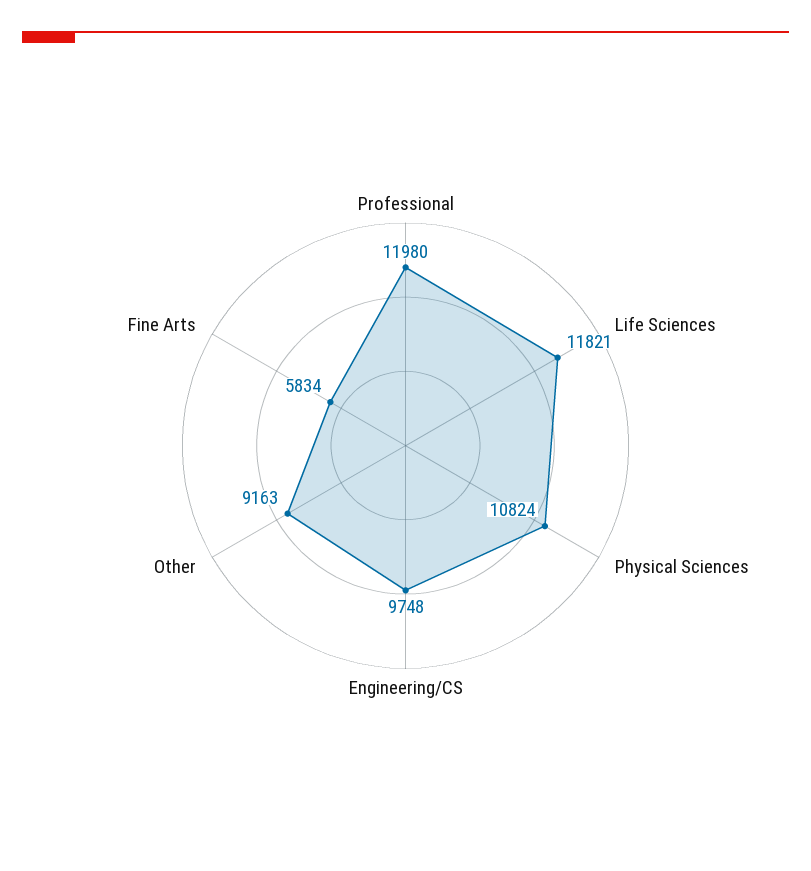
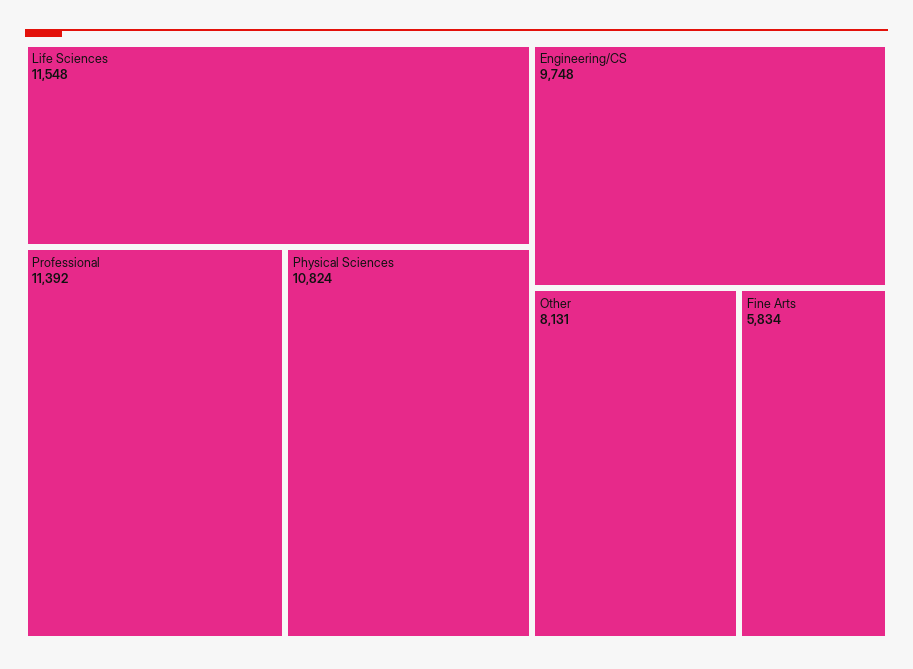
  {
-   "Professional": 11980,
+   "Professional": 11392,
-   "Life Sciences": 11821,
+   "Life Sciences": 11548,
    "Physical Sciences": 10824,
    "Engineering/CS": 9748,
-   "Other": 9163,
+   "Other": 8131,
    "Fine Arts": 5834
  }

